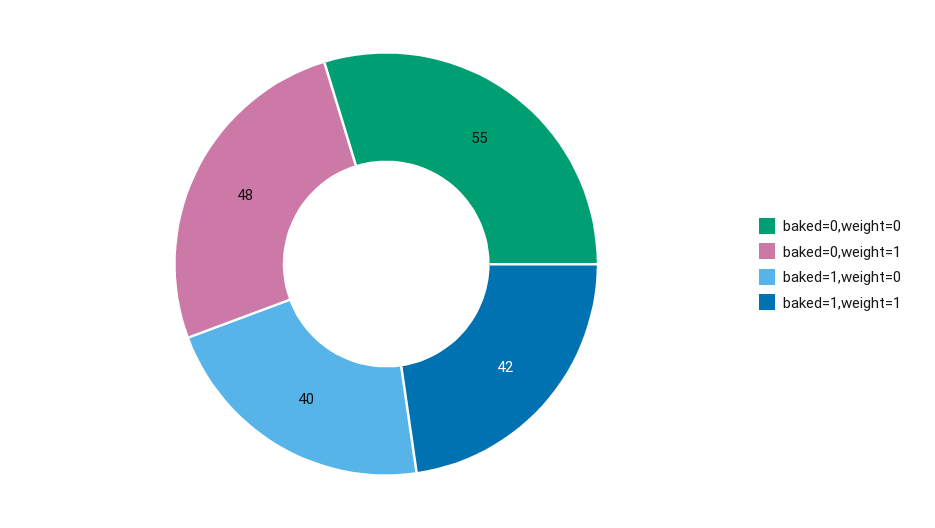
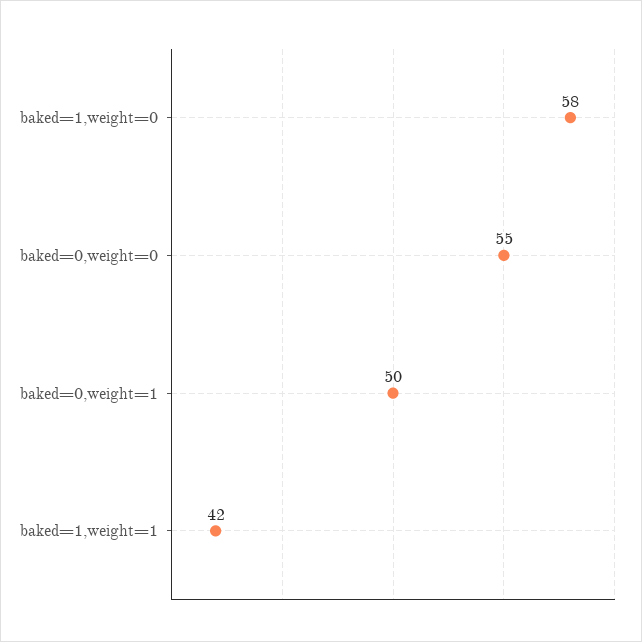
  {
    "baked=0,weight=0": 55,
-   "baked=0,weight=1": 48,
+   "baked=0,weight=1": 50,
-   "baked=1,weight=0": 40,
+   "baked=1,weight=0": 58,
    "baked=1,weight=1": 42
  }

